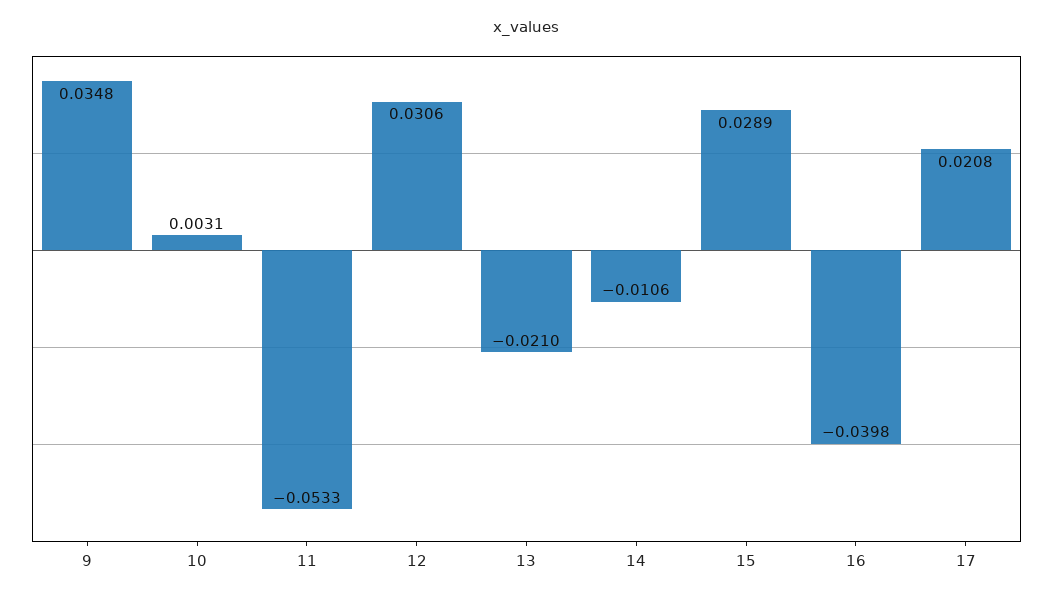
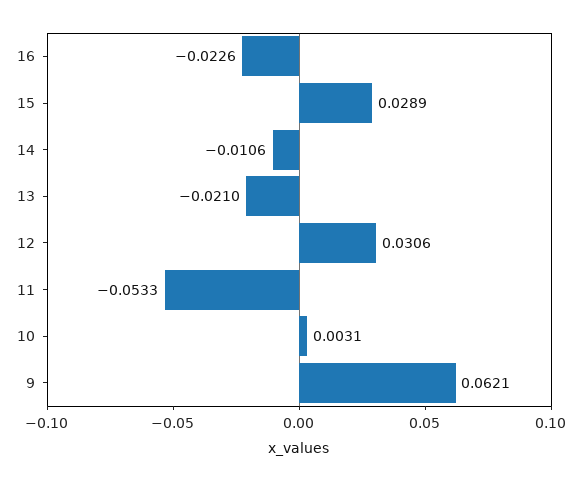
  {
-   "9": 0.0348,
+   "9": 0.0621,
    "10": 0.0031,
    "11": -0.0533,
    "12": 0.0306,
    "13": -0.021,
    "14": -0.0106,
    "15": 0.0289,
-   "16": -0.0398,
+   "16": -0.0226
-   "17": 0.0208
  }

